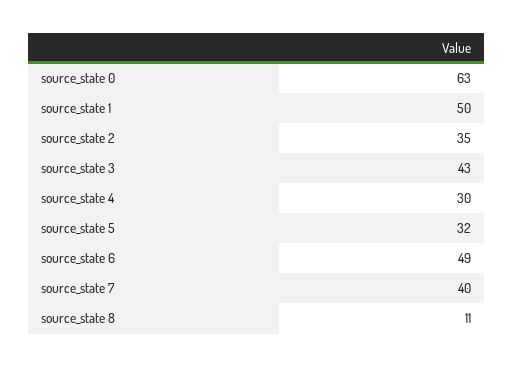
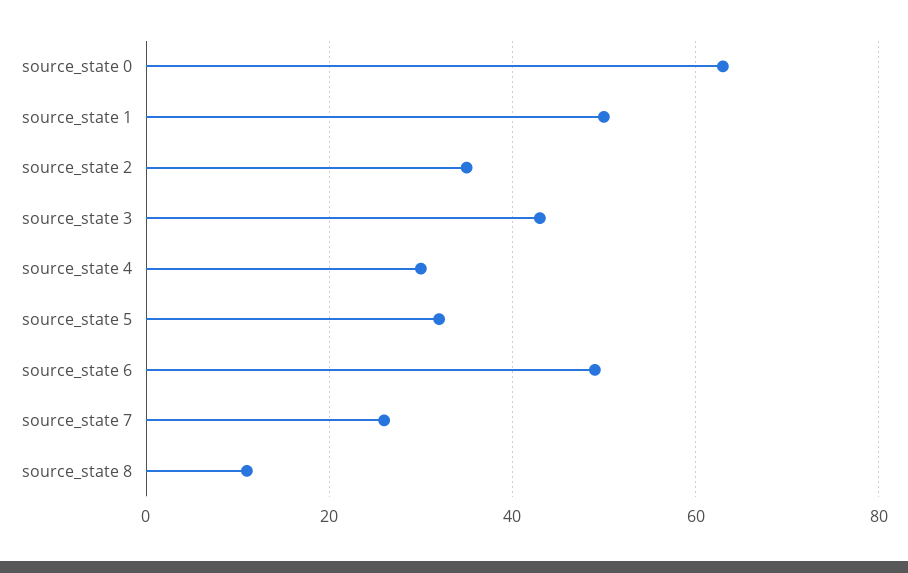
  {
    "source_state 0": 63,
    "source_state 1": 50,
    "source_state 2": 35,
    "source_state 3": 43,
    "source_state 4": 30,
    "source_state 5": 32,
    "source_state 6": 49,
-   "source_state 7": 40,
+   "source_state 7": 25,
    "source_state 8": 11
  }

